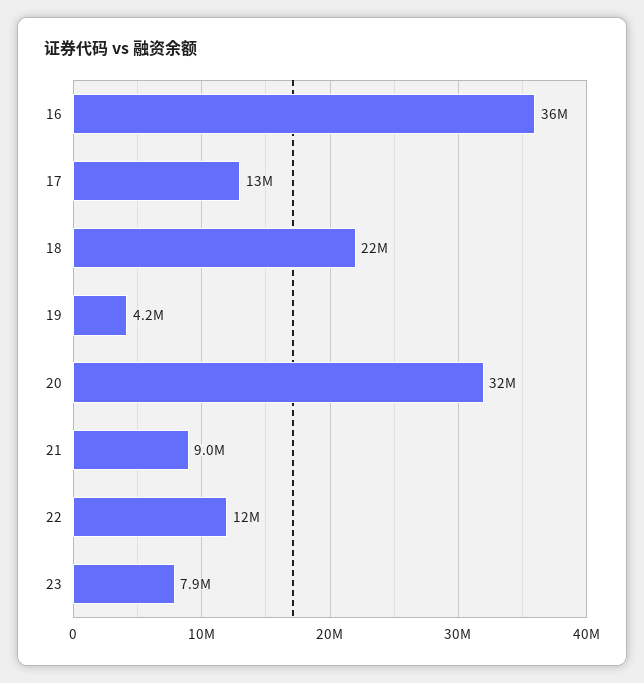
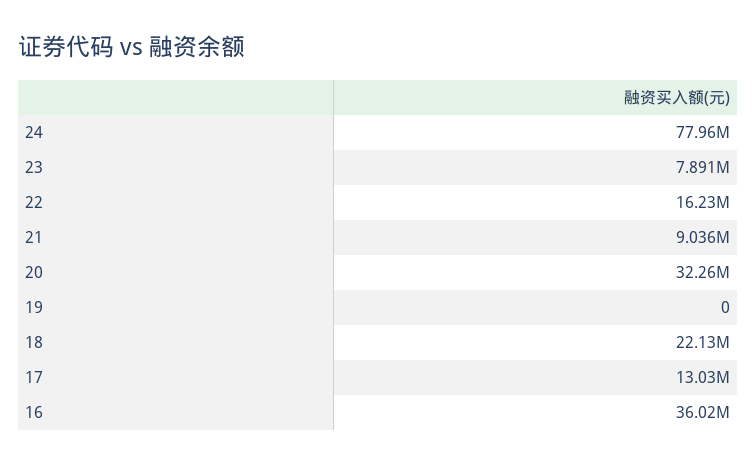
  {
    "16": 36020000,
    "17": 13030000,
    "18": 22130000,
-   "19": 4200000,
+   "19": 0,
    "20": 32260000,
    "21": 9036000,
-   "22": 12000000,
+   "22": 16230000,
-   "23": 7891000
+   "23": 7891000,
+   "24": 77960000
  }

